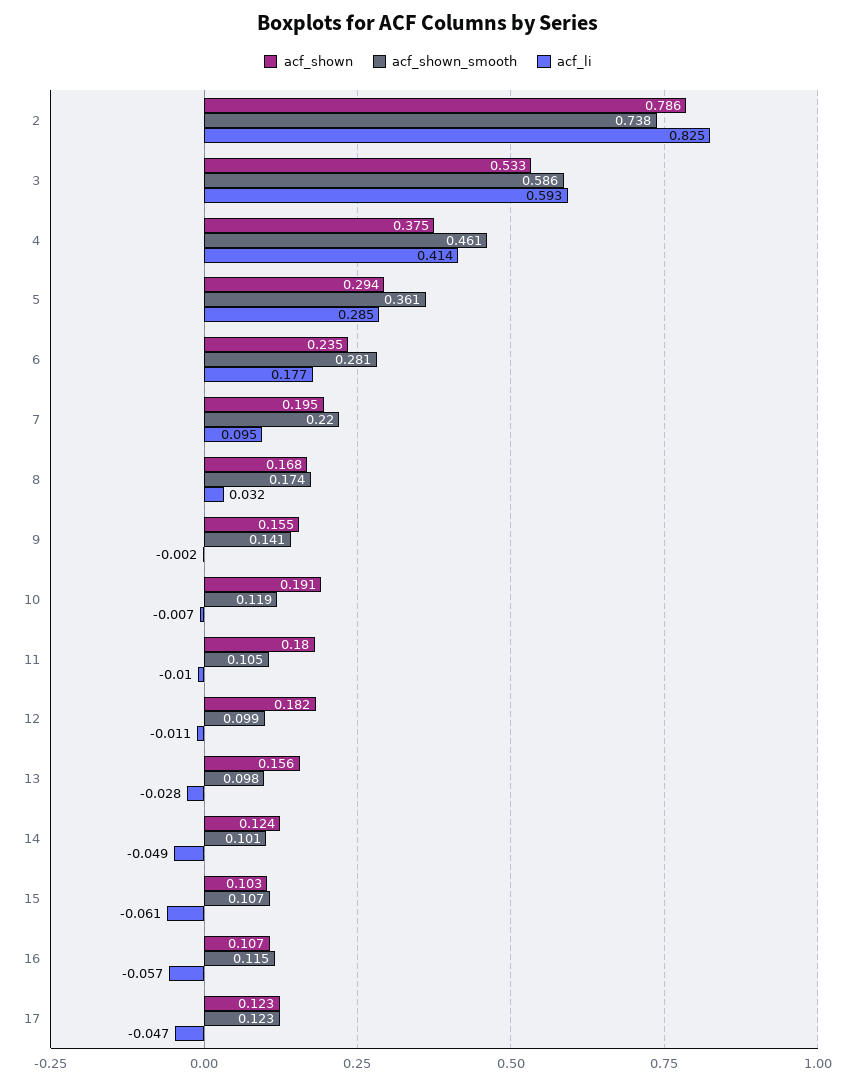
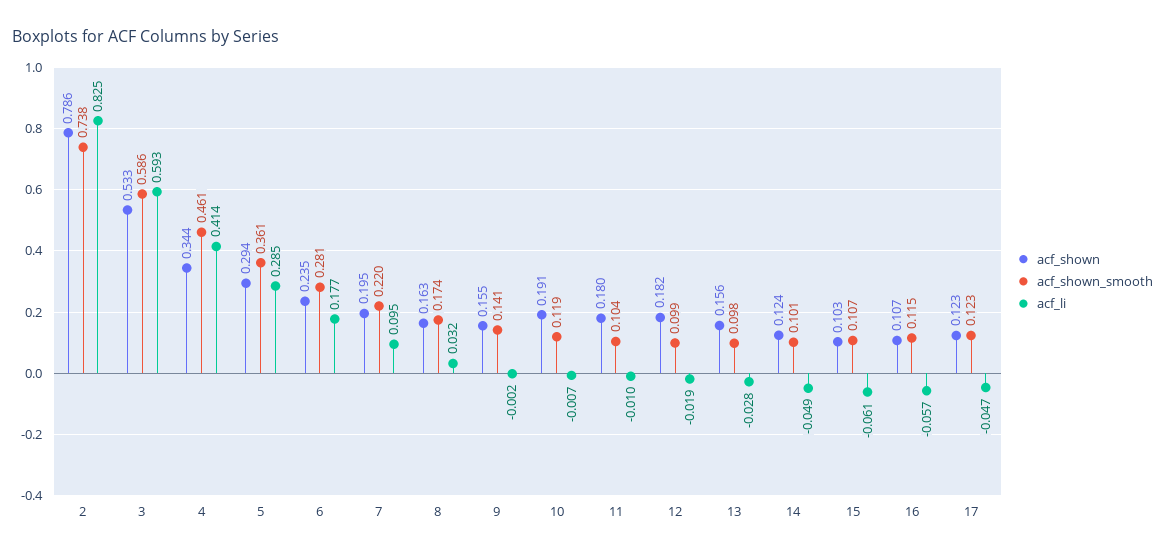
  {
    "acf_shown": {
      "2": 0.786,
      "3": 0.533,
-     "4": 0.375,
+     "4": 0.344,
      "5": 0.294,
      "6": 0.235,
      "7": 0.195,
-     "8": 0.168,
+     "8": 0.163,
      "9": 0.155,
      "10": 0.191,
      "11": 0.18,
      "12": 0.182,
      "13": 0.156,
      "14": 0.124,
      "15": 0.103,
      "16": 0.107,
      "17": 0.123
    },
    "acf_shown_smooth": {
      "2": 0.738,
      "3": 0.586,
      "4": 0.461,
      "5": 0.361,
      "6": 0.281,
      "7": 0.22,
      "8": 0.174,
      "9": 0.141,
      "10": 0.119,
-     "11": 0.105,
+     "11": 0.104,
      "12": 0.099,
      "13": 0.098,
      "14": 0.101,
      "15": 0.107,
      "16": 0.115,
      "17": 0.123
    },
    "acf_li": {
      "2": 0.825,
      "3": 0.593,
      "4": 0.414,
      "5": 0.285,
      "6": 0.177,
      "7": 0.095,
      "8": 0.032,
      "9": -0.002,
      "10": -0.007,
      "11": -0.01,
-     "12": -0.011,
+     "12": -0.019,
      "13": -0.028,
      "14": -0.049,
      "15": -0.061,
      "16": -0.057,
      "17": -0.047
    }
  }

